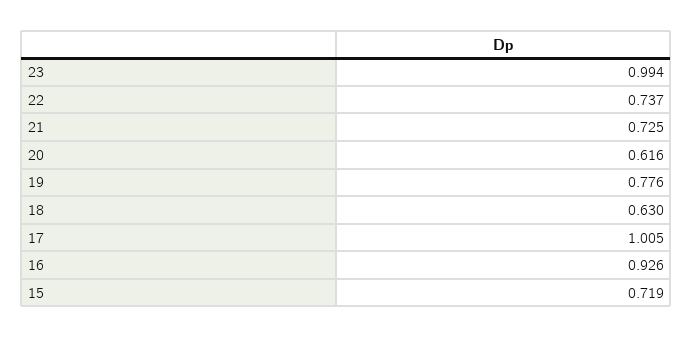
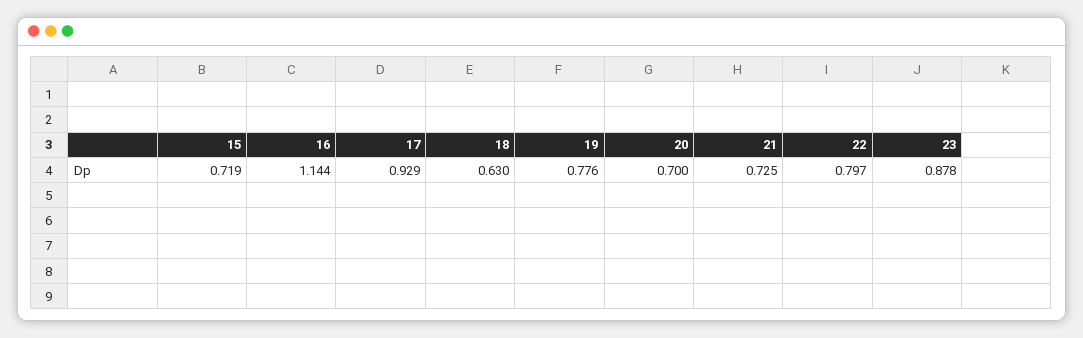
  {
-   "23": 0.994,
+   "23": 0.878,
-   "22": 0.737,
+   "22": 0.797,
    "21": 0.725,
-   "20": 0.616,
+   "20": 0.7,
    "19": 0.776,
    "18": 0.63,
-   "17": 1.005,
+   "17": 0.929,
-   "16": 0.926,
+   "16": 1.144,
    "15": 0.719
  }

